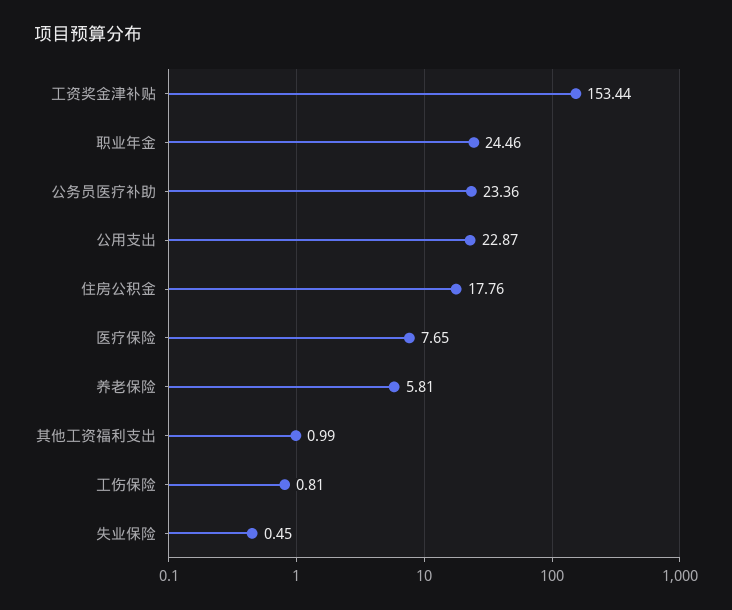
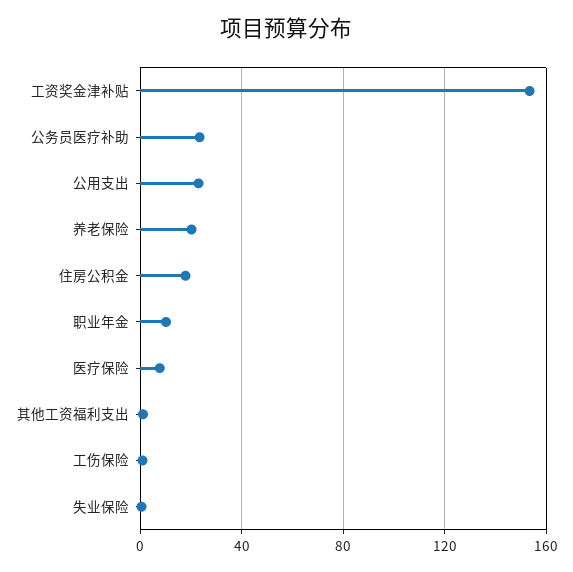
  {
    "工资奖金津补贴": 153.44,
-   "职业年金": 24.46,
+   "职业年金": 10,
    "公务员医疗补助": 23.36,
    "公用支出": 22.87,
    "住房公积金": 17.76,
    "医疗保险": 7.65,
-   "养老保险": 5.81,
+   "养老保险": 20,
    "其他工资福利支出": 0.99,
    "工伤保险": 0.81,
    "失业保险": 0.45
  }

